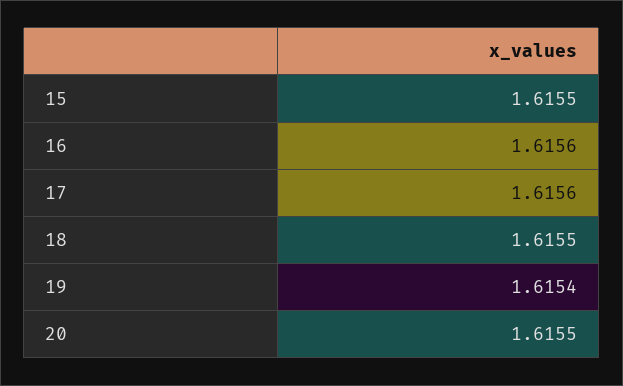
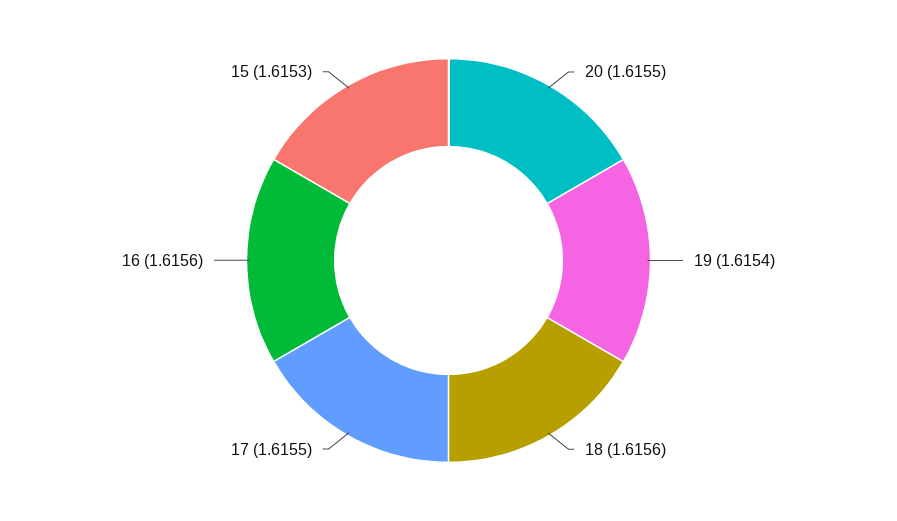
  {
-   "15": 1.6155,
+   "15": 1.6153,
    "16": 1.6156,
-   "17": 1.6156,
+   "17": 1.6155,
-   "18": 1.6155,
+   "18": 1.6156,
    "19": 1.6154,
    "20": 1.6155
  }

